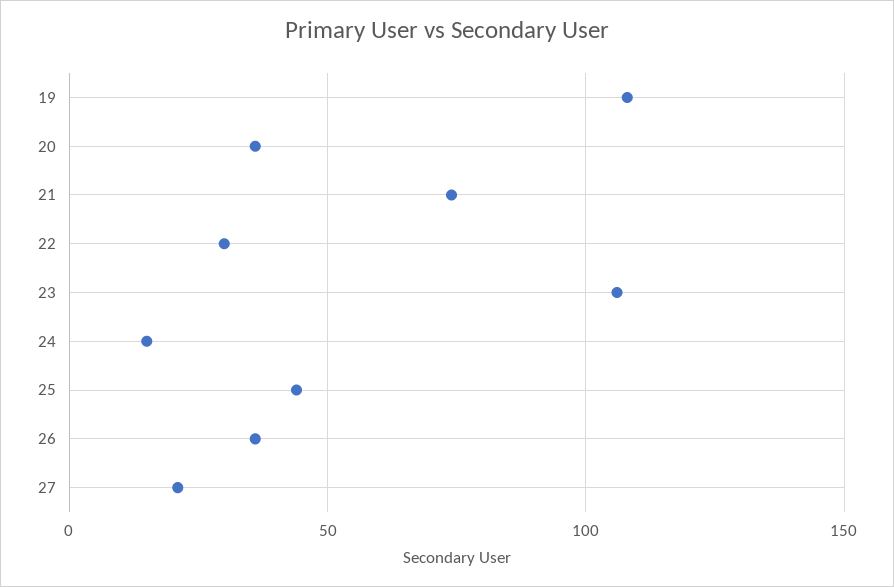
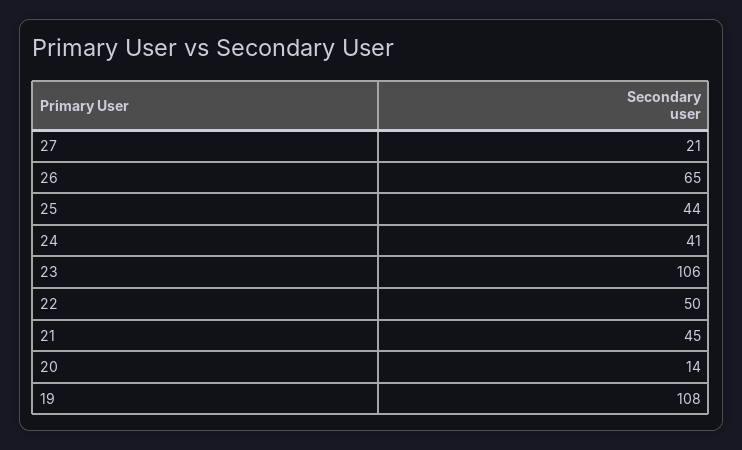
  {
    "19": 108,
-   "20": 35,
+   "20": 14,
-   "21": 75,
+   "21": 45,
-   "22": 30,
+   "22": 50,
    "23": 106,
-   "24": 15,
+   "24": 41,
    "25": 44,
-   "26": 35,
+   "26": 65,
    "27": 21
  }

